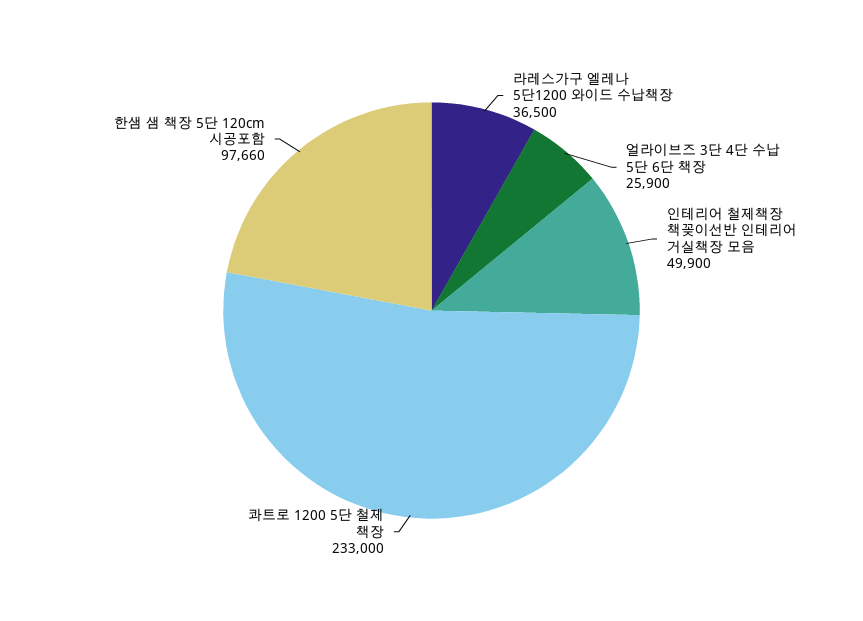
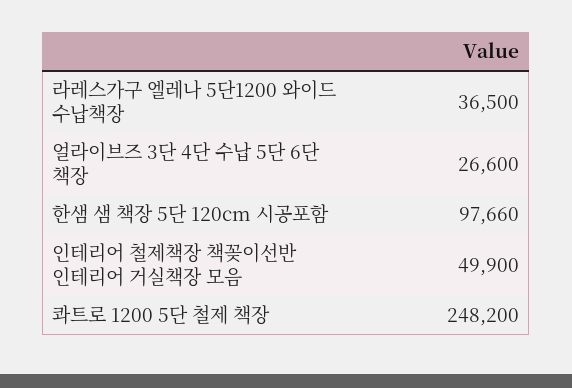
  {
    "라레스가구 엘레나 5단1200 와이드 수납책장": 36500,
-   "얼라이브즈 3단 4단 수납 5단 6단 책장": 25900,
+   "얼라이브즈 3단 4단 수납 5단 6단 책장": 26600,
    "인테리어 철제책장 책꽂이선반 인테리어 거실책장 모음": 49900,
-   "콰트로 1200 5단 철제 책장": 233000,
+   "콰트로 1200 5단 철제 책장": 248200,
    "한샘 샘 책장 5단 120cm 시공포함": 97660
  }

